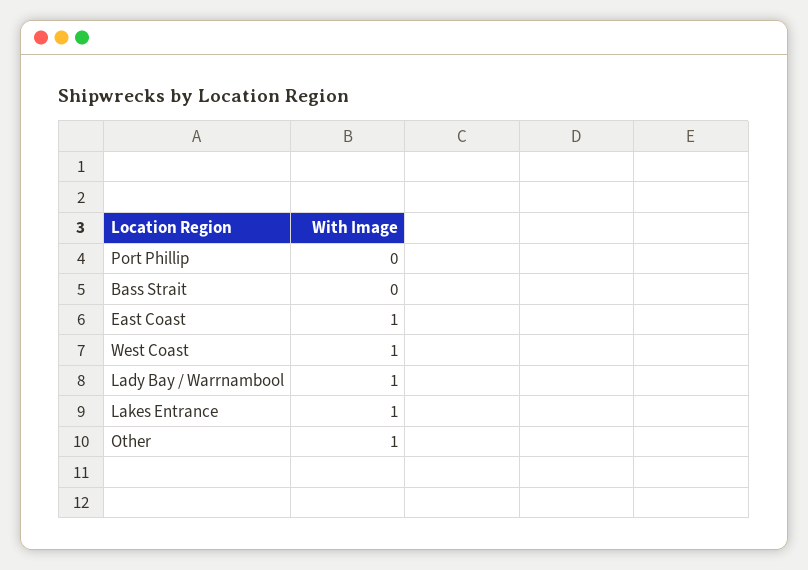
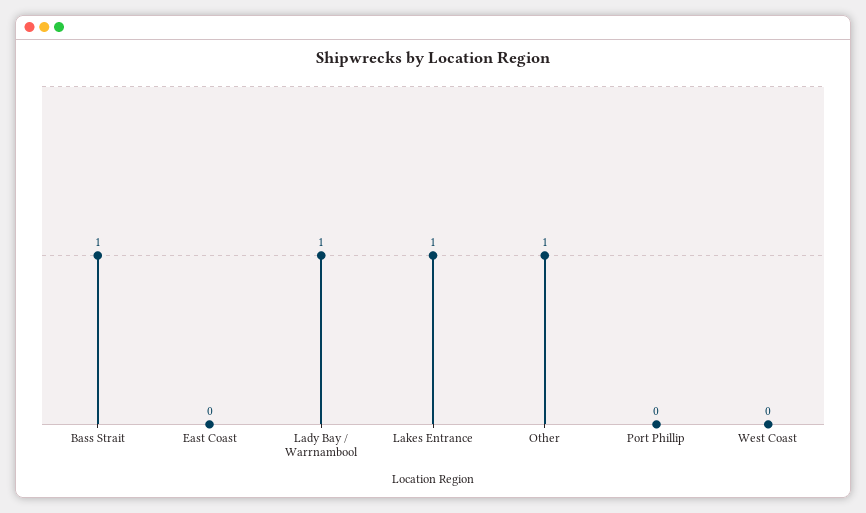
  {
    "Port Phillip": 0,
-   "Bass Strait": 0,
+   "Bass Strait": 1,
-   "East Coast": 1,
+   "East Coast": 0,
-   "West Coast": 1,
+   "West Coast": 0,
    "Lady Bay / Warrnambool": 1,
    "Lakes Entrance": 1,
    "Other": 1
  }

